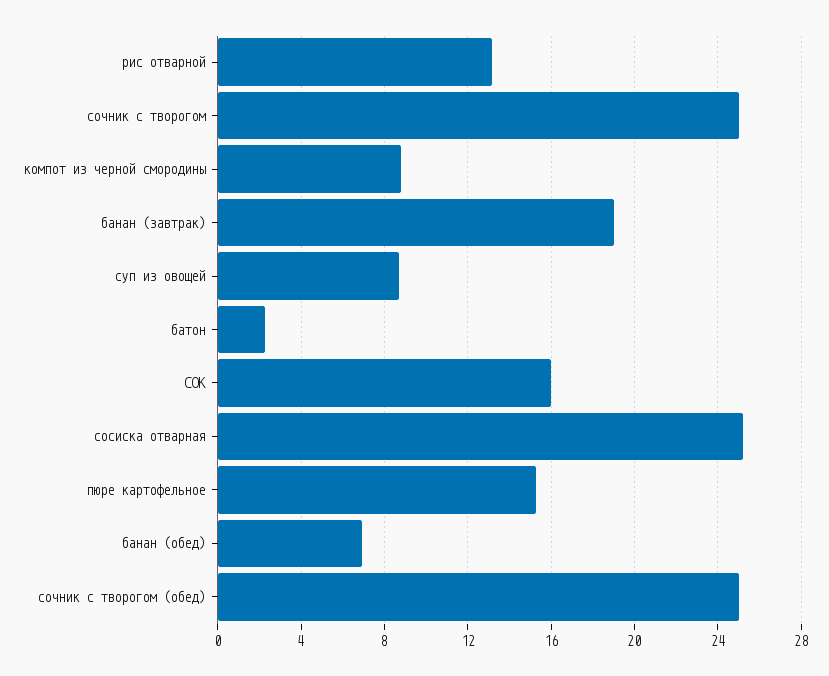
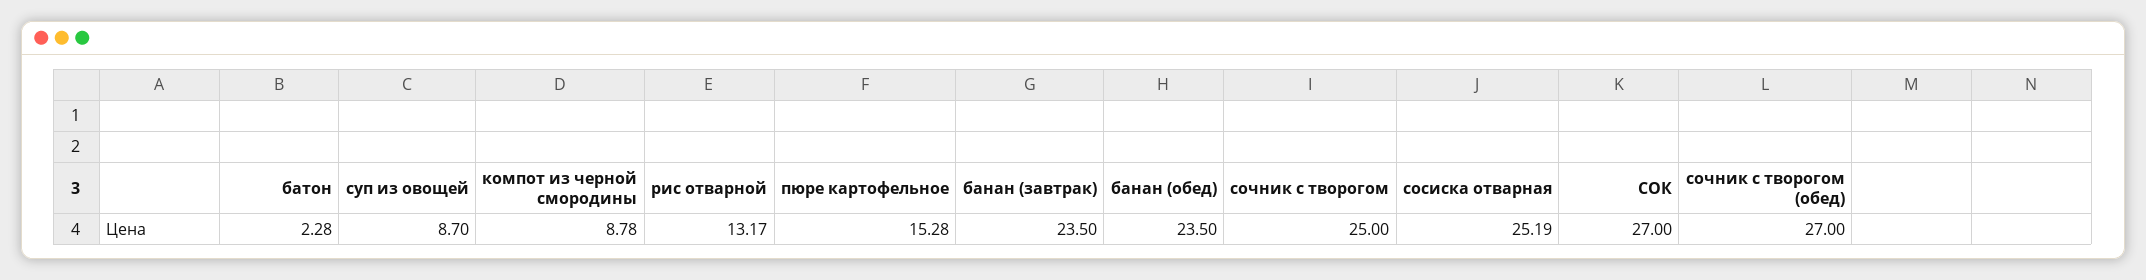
  {
    "рис отварной": 13.17,
    "сочник с творогом": 25,
    "компот из черной смородины": 8.78,
-   "банан (завтрак)": 19,
+   "банан (завтрак)": 23.5,
    "суп из овощей": 8.7,
    "батон": 2.28,
-   "СОК": 16,
+   "СОК": 27,
    "сосиска отварная": 25.19,
    "пюре картофельное": 15.28,
-   "банан (обед)": 7,
+   "банан (обед)": 23.5,
-   "сочник с творогом (обед)": 25
+   "сочник с творогом (обед)": 27
  }

